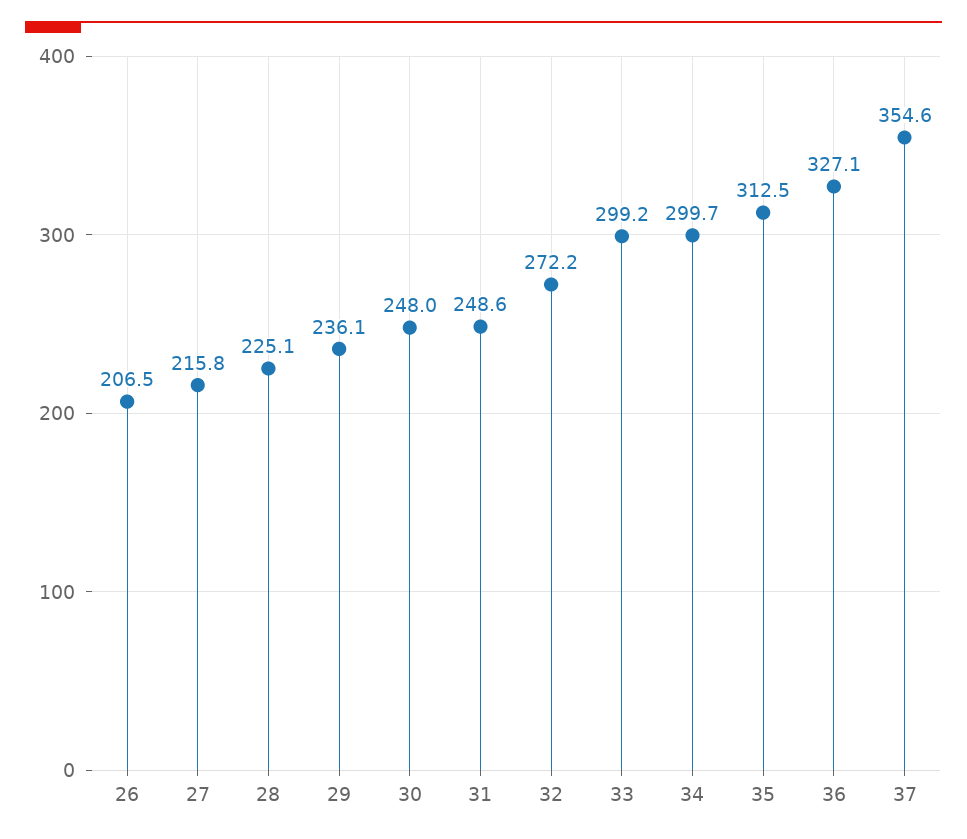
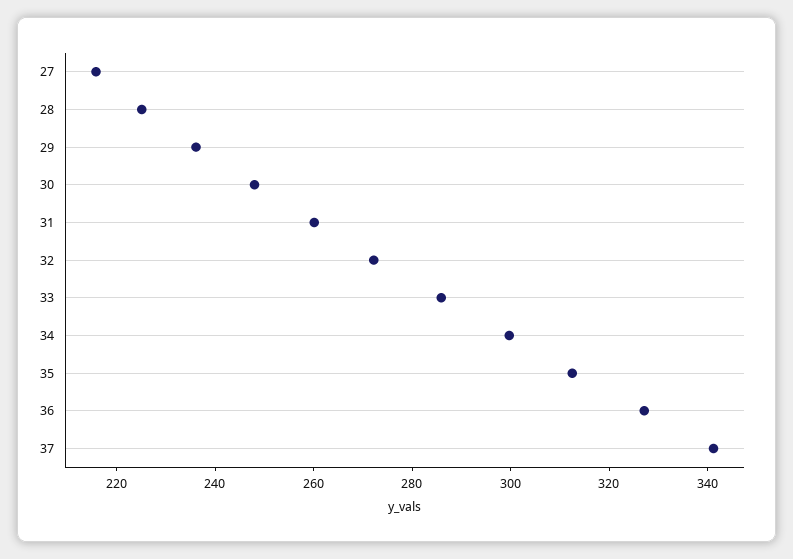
  {
-   "26": 206.5,
    "27": 215.8,
    "28": 225.1,
    "29": 236.1,
    "30": 248,
-   "31": 248.6,
+   "31": 260,
    "32": 272.2,
-   "33": 299.2,
+   "33": 285,
    "34": 299.7,
    "35": 312.5,
    "36": 327.1,
-   "37": 354.6
+   "37": 340
  }

